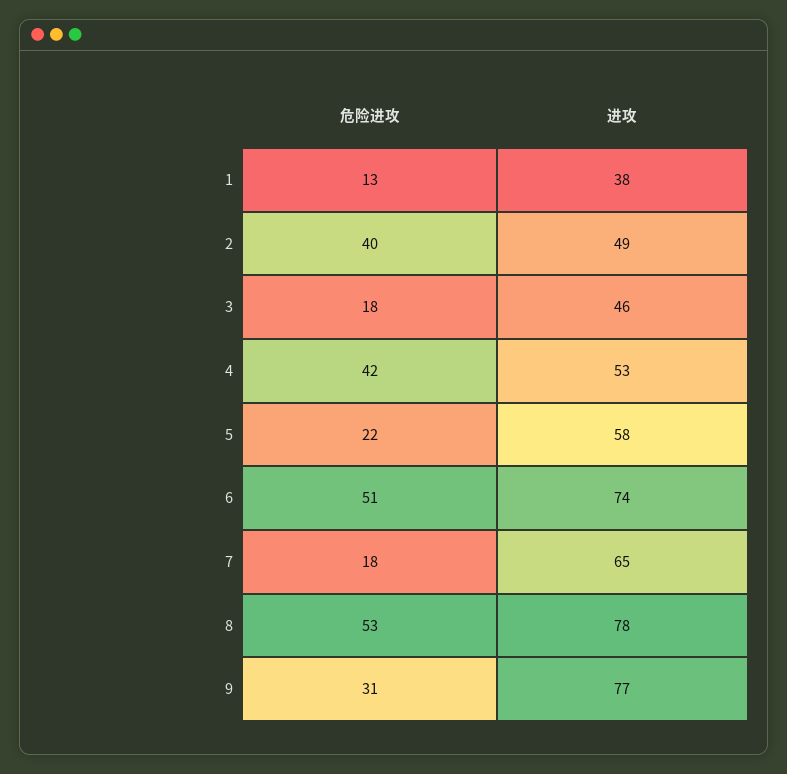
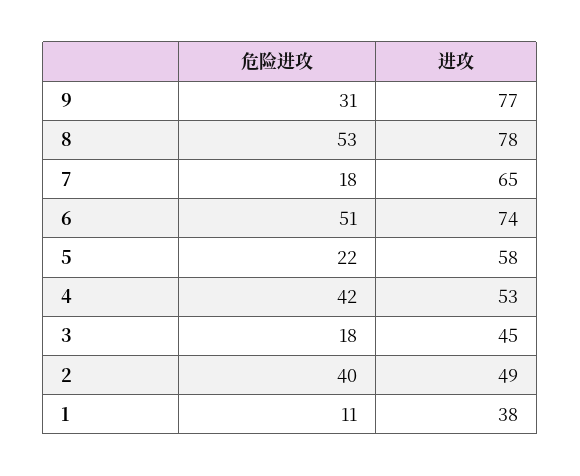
  {
    "危险进攻": {
-     "1": 13,
+     "1": 11,
      "2": 40,
      "3": 18,
      "4": 42,
      "5": 22,
      "6": 51,
      "7": 18,
      "8": 53,
      "9": 31
    },
    "进攻": {
      "1": 38,
      "2": 49,
-     "3": 46,
+     "3": 45,
      "4": 53,
      "5": 58,
      "6": 74,
      "7": 65,
      "8": 78,
      "9": 77
    }
  }

